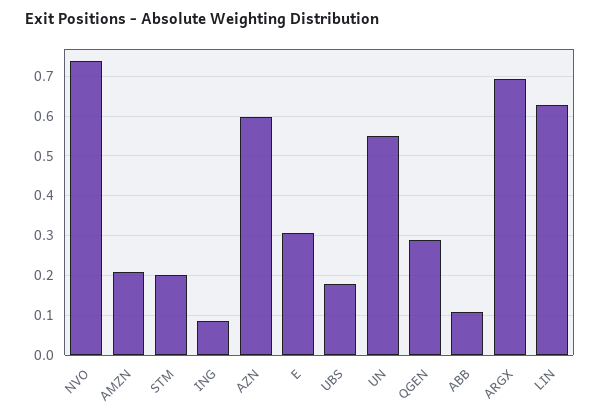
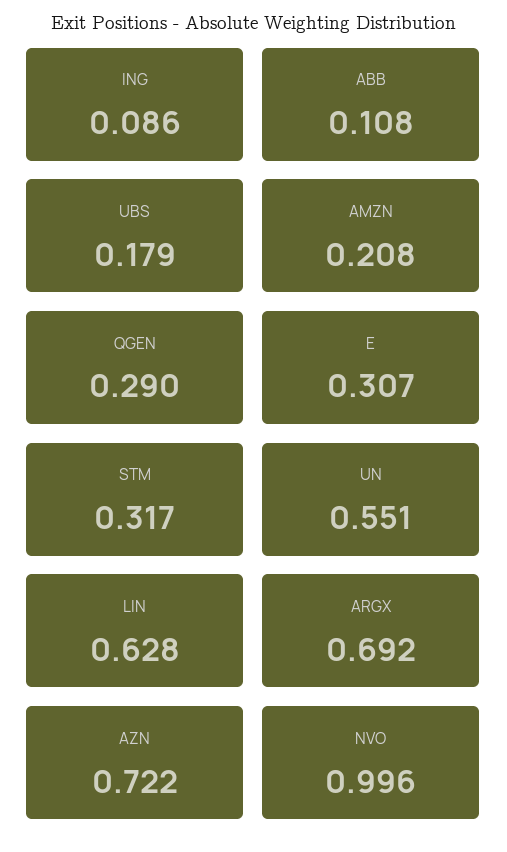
  {
-   "NVO": 0.74,
+   "NVO": 0.996,
    "AMZN": 0.208,
-   "STM": 0.2,
+   "STM": 0.317,
    "ING": 0.086,
-   "AZN": 0.6,
+   "AZN": 0.722,
    "E": 0.307,
    "UBS": 0.179,
    "UN": 0.551,
    "QGEN": 0.29,
    "ABB": 0.108,
    "ARGX": 0.692,
    "LIN": 0.628
  }

